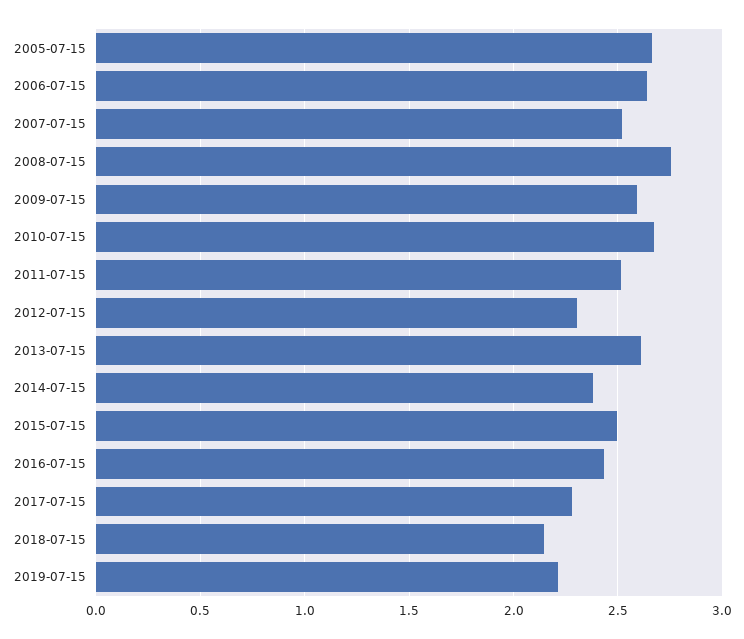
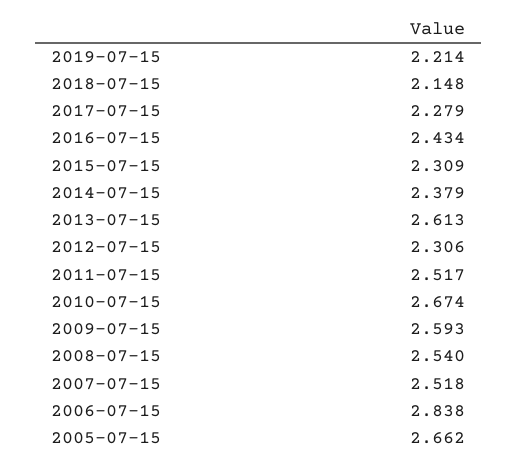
  {
    "2005-07-15": 2.662,
-   "2006-07-15": 2.65,
+   "2006-07-15": 2.838,
    "2007-07-15": 2.518,
-   "2008-07-15": 2.75,
+   "2008-07-15": 2.54,
    "2009-07-15": 2.593,
    "2010-07-15": 2.674,
    "2011-07-15": 2.517,
    "2012-07-15": 2.306,
    "2013-07-15": 2.613,
    "2014-07-15": 2.379,
-   "2015-07-15": 2.5,
+   "2015-07-15": 2.309,
    "2016-07-15": 2.434,
    "2017-07-15": 2.279,
    "2018-07-15": 2.148,
    "2019-07-15": 2.214
  }

